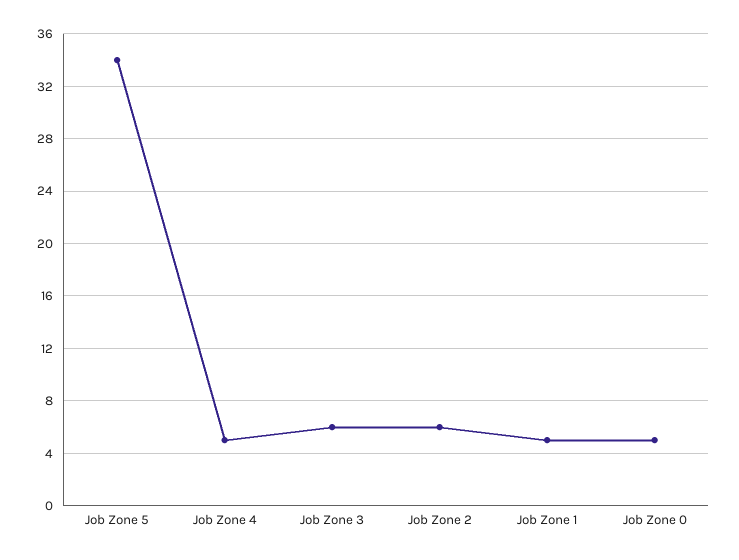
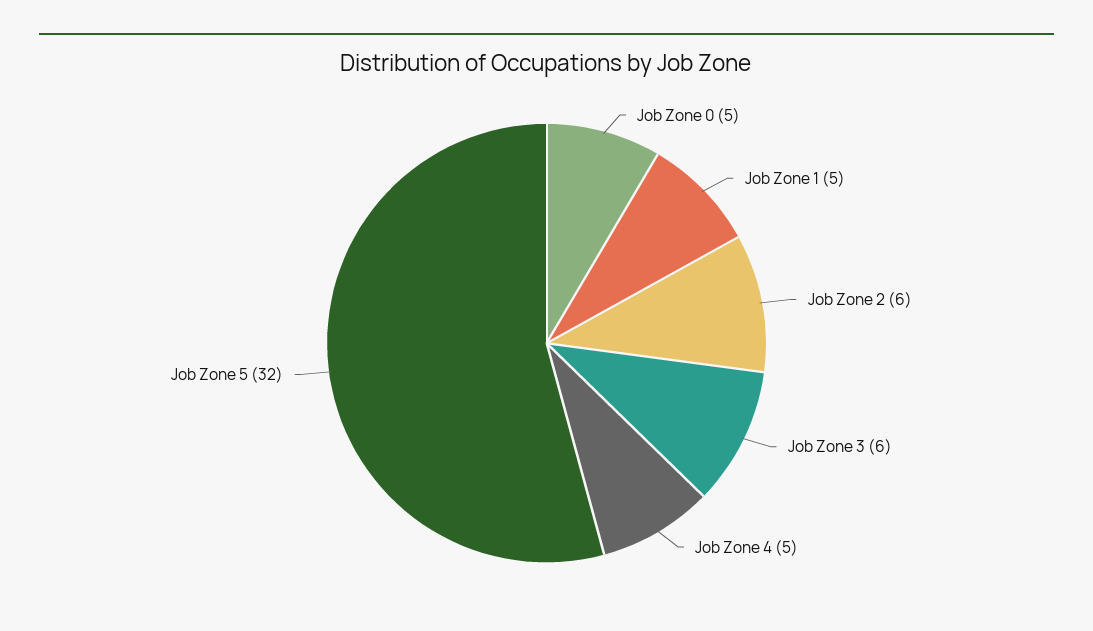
  {
-   "Job Zone 5": 34,
+   "Job Zone 5": 32,
    "Job Zone 4": 5,
    "Job Zone 3": 6,
    "Job Zone 2": 6,
    "Job Zone 1": 5,
    "Job Zone 0": 5
  }

